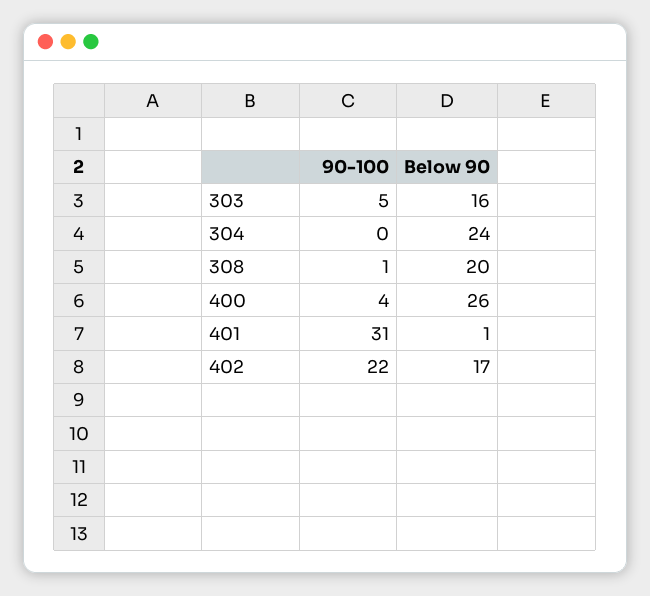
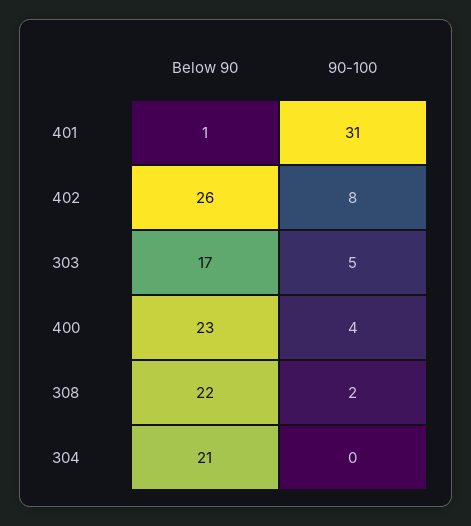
  {
    "90-100": {
      "303": 5,
      "304": 0,
-     "308": 1,
+     "308": 2,
      "400": 4,
      "401": 31,
-     "402": 22
+     "402": 8
    },
    "Below 90": {
-     "303": 16,
+     "303": 17,
-     "304": 24,
+     "304": 21,
-     "308": 20,
+     "308": 22,
-     "400": 26,
+     "400": 23,
      "401": 1,
-     "402": 17
+     "402": 26
    }
  }

